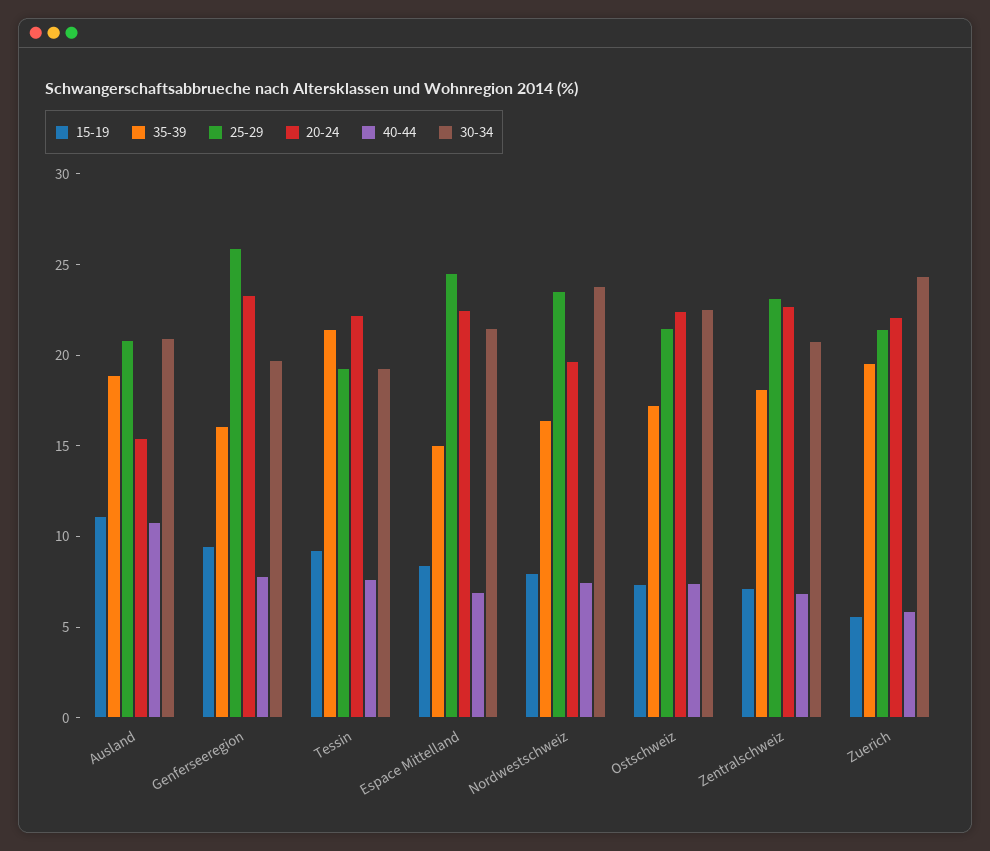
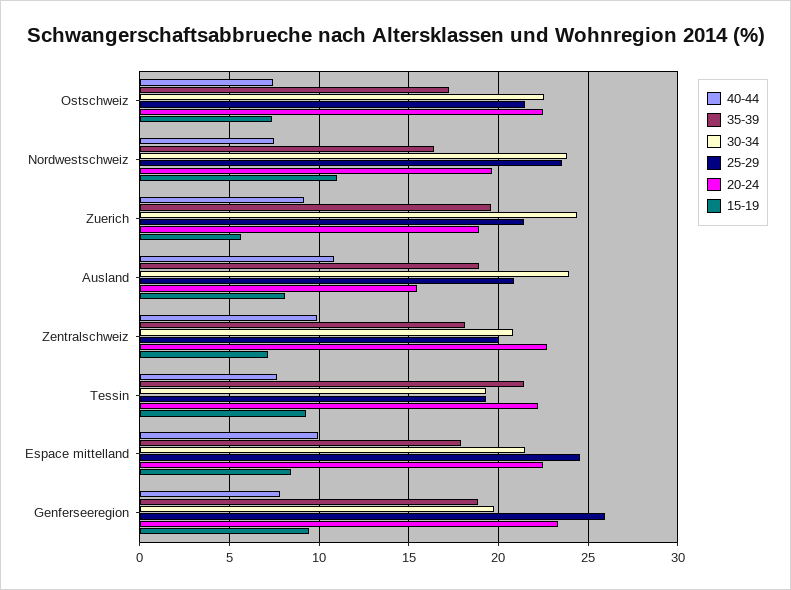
  {
    "15-19": {
-     "Ausland": 11,
+     "Ausland": 8,
      "Genferseeregion": 9.5,
      "Tessin": 9.5,
      "Espace Mittelland": 8.5,
-     "Nordwestschweiz": 8,
+     "Nordwestschweiz": 11,
      "Ostschweiz": 7.5,
      "Zentralschweiz": 7,
      "Zuerich": 5.5
    },
    "35-39": {
      "Ausland": 19,
-     "Genferseeregion": 16,
+     "Genferseeregion": 19,
      "Tessin": 21.5,
-     "Espace Mittelland": 15,
+     "Espace Mittelland": 18,
      "Nordwestschweiz": 16.5,
      "Ostschweiz": 17,
      "Zentralschweiz": 18,
      "Zuerich": 19.5
    },
    "25-29": {
      "Ausland": 21,
      "Genferseeregion": 26,
      "Tessin": 19.5,
      "Espace Mittelland": 24.5,
      "Nordwestschweiz": 23.5,
      "Ostschweiz": 21.5,
-     "Zentralschweiz": 23,
+     "Zentralschweiz": 20,
      "Zuerich": 21.5
    },
    "20-24": {
      "Ausland": 15.5,
      "Genferseeregion": 23.5,
      "Tessin": 22,
      "Espace Mittelland": 22.5,
      "Nordwestschweiz": 19.5,
      "Ostschweiz": 22.5,
      "Zentralschweiz": 22.5,
-     "Zuerich": 22
+     "Zuerich": 19
    },
    "40-44": {
      "Ausland": 11,
      "Genferseeregion": 8,
      "Tessin": 7.5,
-     "Espace Mittelland": 7,
+     "Espace Mittelland": 10,
      "Nordwestschweiz": 7.5,
      "Ostschweiz": 7.5,
-     "Zentralschweiz": 7,
+     "Zentralschweiz": 10,
-     "Zuerich": 6
+     "Zuerich": 9
    },
    "30-34": {
-     "Ausland": 21,
+     "Ausland": 24,
      "Genferseeregion": 19.5,
      "Tessin": 19.5,
      "Espace Mittelland": 21.5,
      "Nordwestschweiz": 24,
      "Ostschweiz": 22.5,
      "Zentralschweiz": 21,
      "Zuerich": 24.5
    }
  }

